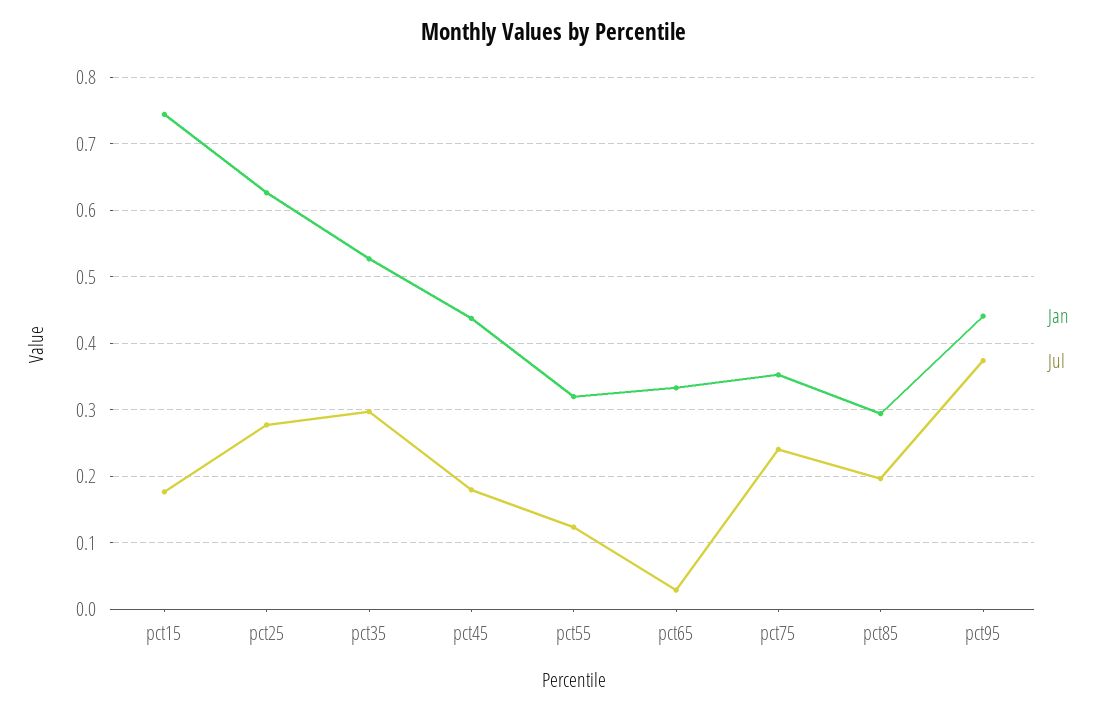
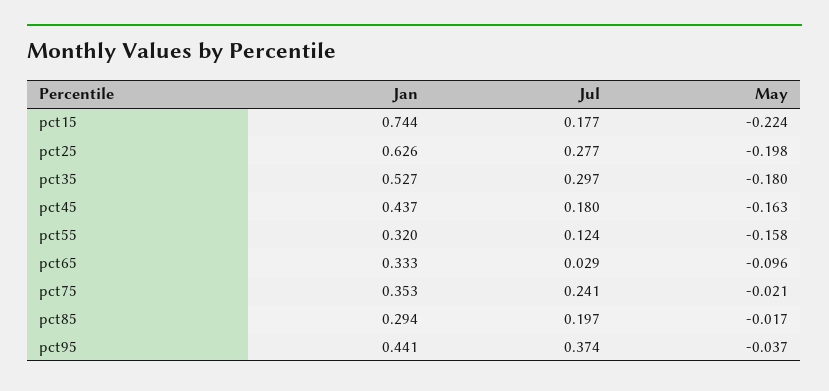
  {
    "Jan": {
      "pct15": 0.744,
      "pct25": 0.626,
      "pct35": 0.527,
      "pct45": 0.437,
      "pct55": 0.32,
      "pct65": 0.333,
      "pct75": 0.353,
      "pct85": 0.294,
      "pct95": 0.441
    },
    "Jul": {
      "pct15": 0.177,
      "pct25": 0.277,
      "pct35": 0.297,
      "pct45": 0.18,
      "pct55": 0.124,
      "pct65": 0.029,
      "pct75": 0.241,
      "pct85": 0.197,
      "pct95": 0.374
-   }
+   },
+   "May": {
+     "pct15": -0.224,
+     "pct25": -0.198,
+     "pct35": -0.18,
+     "pct45": -0.163,
+     "pct55": -0.158,
+     "pct65": -0.096,
+     "pct75": -0.021,
+     "pct85": -0.017,
+     "pct95": -0.037
+   }
  }

